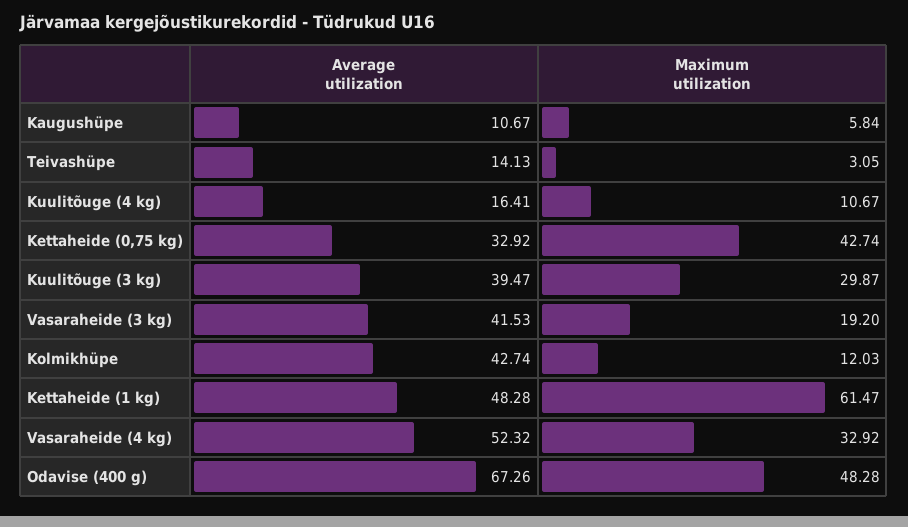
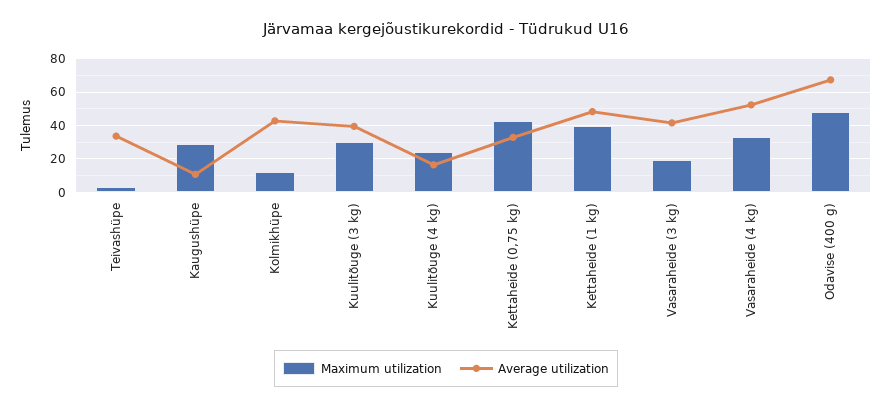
  {
    "Average utilization": {
      "Kaugushüpe": 10.67,
-     "Teivashüpe": 14.13,
+     "Teivashüpe": 35,
      "Kuulitõuge (4 kg)": 16.41,
      "Kettaheide (0,75 kg)": 32.92,
      "Kuulitõuge (3 kg)": 39.47,
      "Vasaraheide (3 kg)": 41.53,
      "Kolmikhüpe": 42.74,
      "Kettaheide (1 kg)": 48.28,
      "Vasaraheide (4 kg)": 52.32,
      "Odavise (400 g)": 67.26
    },
    "Maximum utilization": {
-     "Kaugushüpe": 5.84,
+     "Kaugushüpe": 30,
      "Teivashüpe": 3.05,
-     "Kuulitõuge (4 kg)": 10.67,
+     "Kuulitõuge (4 kg)": 25,
      "Kettaheide (0,75 kg)": 42.74,
      "Kuulitõuge (3 kg)": 29.87,
      "Vasaraheide (3 kg)": 19.2,
      "Kolmikhüpe": 12.03,
-     "Kettaheide (1 kg)": 61.47,
+     "Kettaheide (1 kg)": 40,
      "Vasaraheide (4 kg)": 32.92,
      "Odavise (400 g)": 48.28
    }
  }

